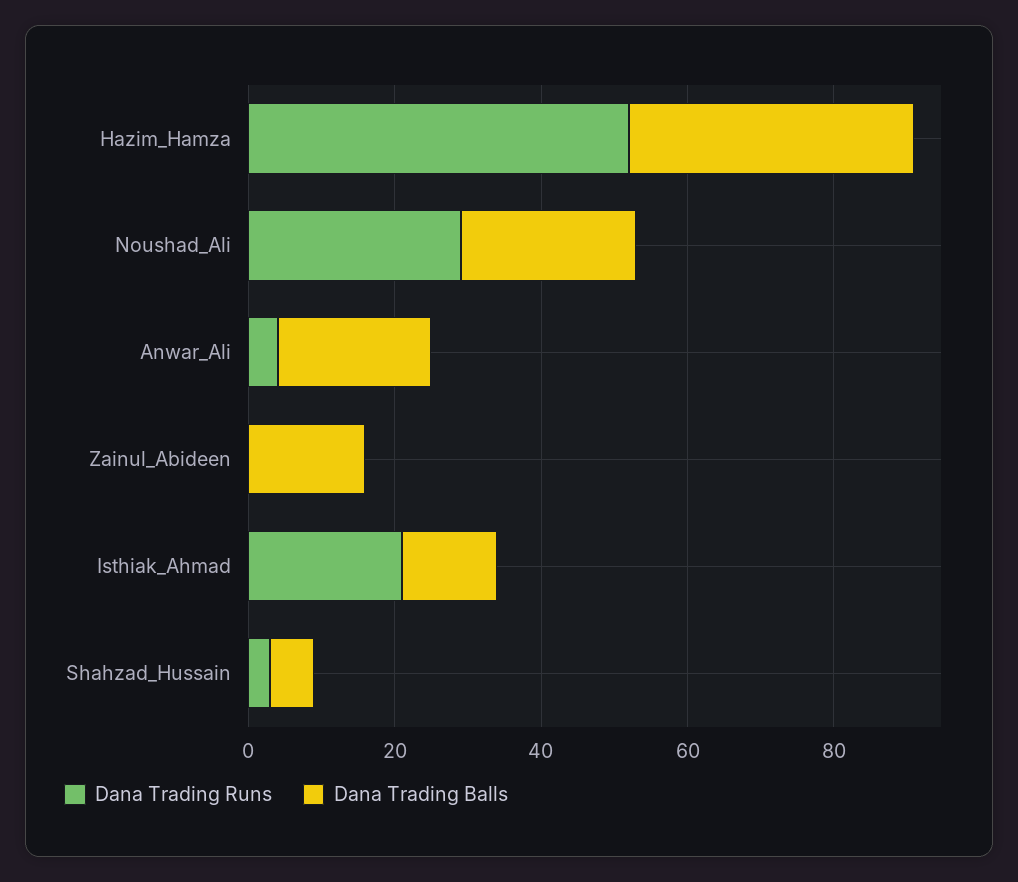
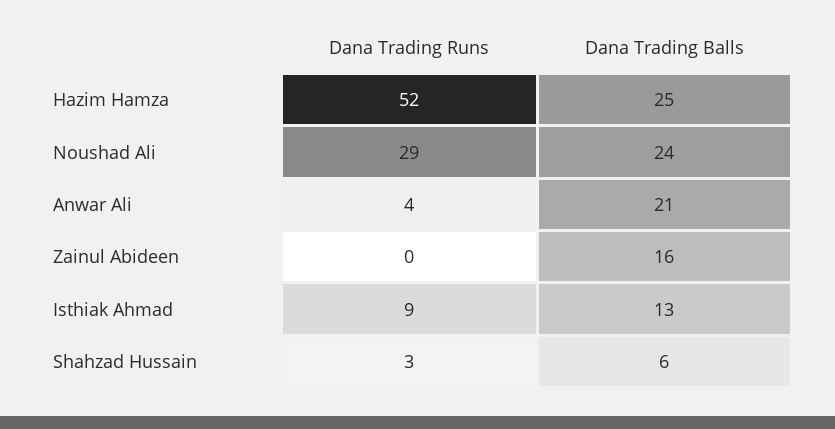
  {
    "Dana Trading Runs": {
      "Hazim_Hamza": 52,
      "Noushad_Ali": 29,
      "Anwar_Ali": 4,
      "Zainul_Abideen": 0,
-     "Isthiak_Ahmad": 20,
+     "Isthiak_Ahmad": 9,
      "Shahzad_Hussain": 3
    },
    "Dana Trading Balls": {
-     "Hazim_Hamza": 40,
+     "Hazim_Hamza": 25,
      "Noushad_Ali": 24,
      "Anwar_Ali": 21,
      "Zainul_Abideen": 16,
      "Isthiak_Ahmad": 13,
      "Shahzad_Hussain": 6
    }
  }

